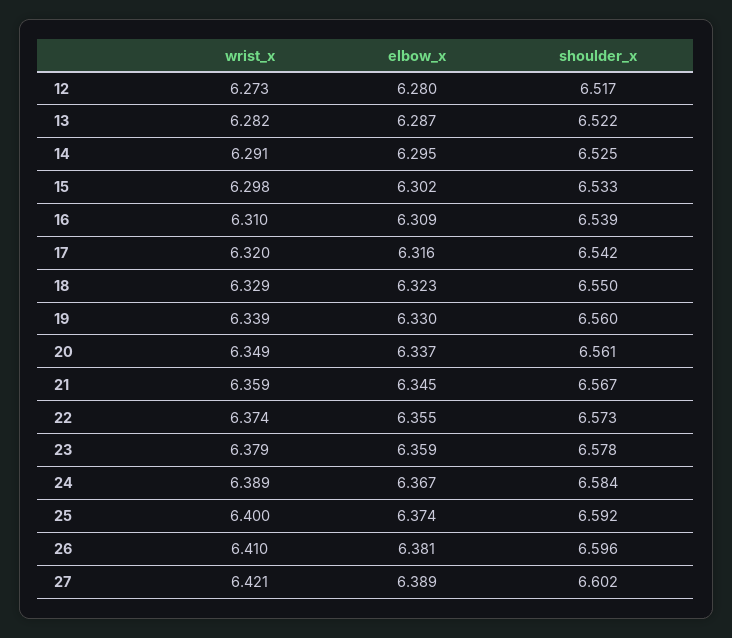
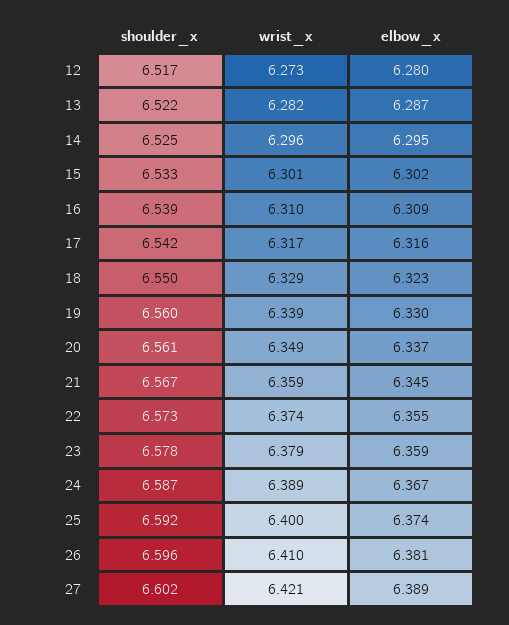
  {
    "wrist_x": {
      "12": 6.273,
      "13": 6.282,
-     "14": 6.291,
+     "14": 6.296,
-     "15": 6.298,
+     "15": 6.301,
      "16": 6.31,
-     "17": 6.32,
+     "17": 6.317,
      "18": 6.329,
      "19": 6.339,
      "20": 6.349,
      "21": 6.359,
      "22": 6.374,
      "23": 6.379,
      "24": 6.389,
      "25": 6.4,
      "26": 6.41,
      "27": 6.421
    },
    "elbow_x": {
      "12": 6.28,
      "13": 6.287,
      "14": 6.295,
      "15": 6.302,
      "16": 6.309,
      "17": 6.316,
      "18": 6.323,
      "19": 6.33,
      "20": 6.337,
      "21": 6.345,
      "22": 6.355,
      "23": 6.359,
      "24": 6.367,
      "25": 6.374,
      "26": 6.381,
      "27": 6.389
    },
    "shoulder_x": {
      "12": 6.517,
      "13": 6.522,
      "14": 6.525,
      "15": 6.533,
      "16": 6.539,
      "17": 6.542,
      "18": 6.55,
      "19": 6.56,
      "20": 6.561,
      "21": 6.567,
      "22": 6.573,
      "23": 6.578,
-     "24": 6.584,
+     "24": 6.587,
      "25": 6.592,
      "26": 6.596,
      "27": 6.602
    }
  }

